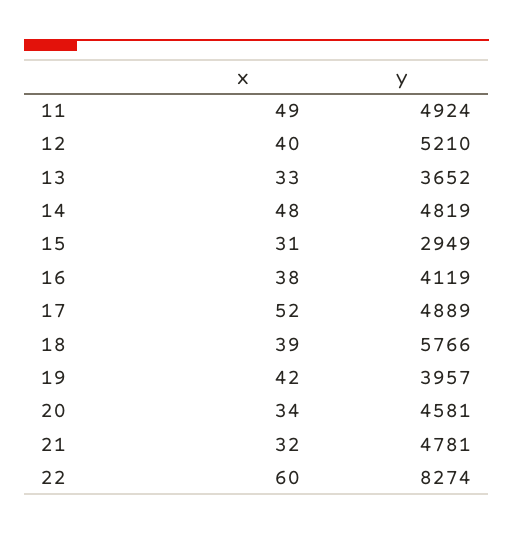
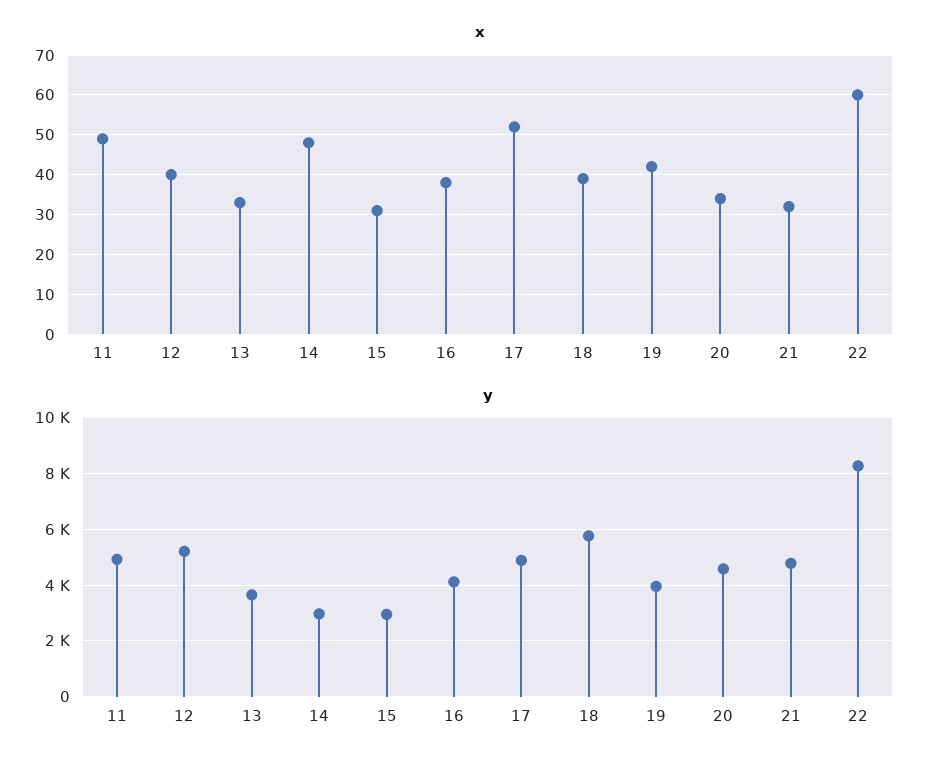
  {
    "x": {
      "11": 49,
      "12": 40,
      "13": 33,
      "14": 48,
      "15": 31,
      "16": 38,
      "17": 52,
      "18": 39,
      "19": 42,
      "20": 34,
      "21": 32,
      "22": 60
    },
    "y": {
      "11": 4924,
      "12": 5210,
      "13": 3652,
-     "14": 4819,
+     "14": 3000,
      "15": 2949,
      "16": 4119,
      "17": 4889,
      "18": 5766,
      "19": 3957,
      "20": 4581,
      "21": 4781,
      "22": 8274
    }
  }

